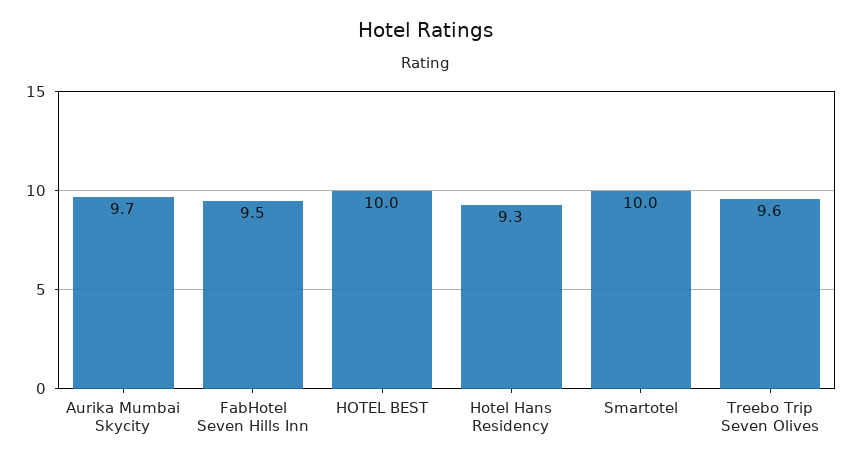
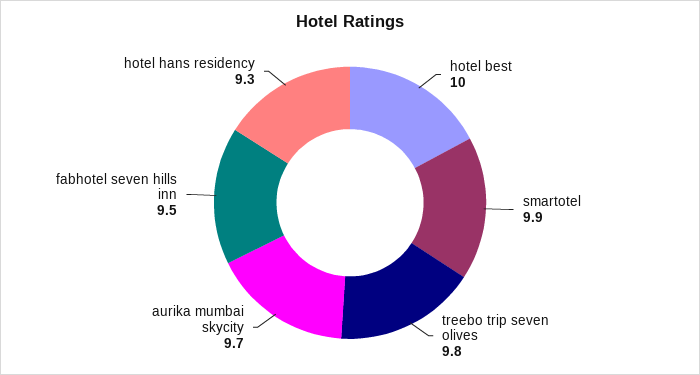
  {
    "Aurika Mumbai Skycity": 9.7,
    "FabHotel Seven Hills Inn": 9.5,
    "HOTEL BEST": 10,
    "Hotel Hans Residency": 9.3,
-   "Smartotel": 10,
+   "Smartotel": 9.9,
-   "Treebo Trip Seven Olives": 9.6
+   "Treebo Trip Seven Olives": 9.8
  }

